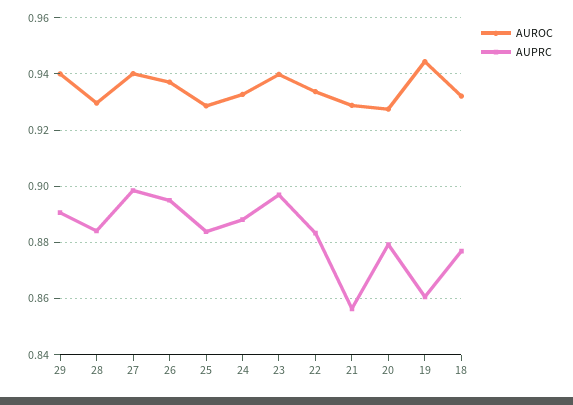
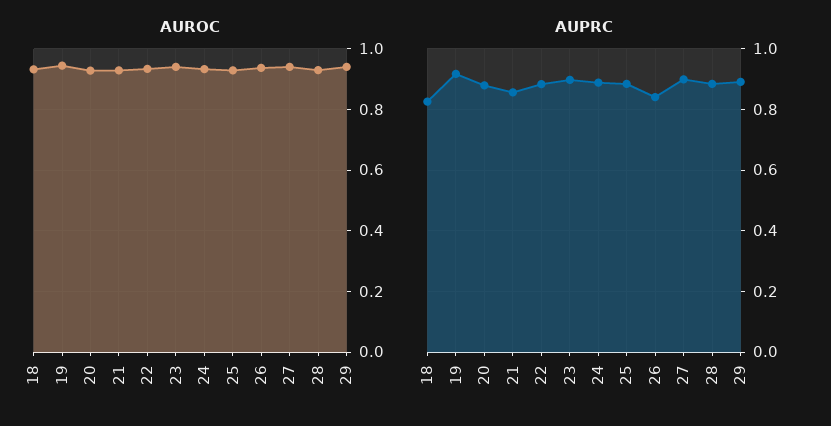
  {
    "AUROC": {
      "29": 0.94,
      "28": 0.93,
      "27": 0.94,
      "26": 0.9375,
      "25": 0.9275,
      "24": 0.9325,
      "23": 0.94,
      "22": 0.9325,
      "21": 0.93,
      "20": 0.9275,
      "19": 0.945,
      "18": 0.9325
    },
    "AUPRC": {
      "29": 0.89,
      "28": 0.885,
      "27": 0.8975,
-     "26": 0.895,
+     "26": 0.84,
      "25": 0.885,
      "24": 0.8875,
      "23": 0.8975,
      "22": 0.8825,
      "21": 0.8575,
      "20": 0.88,
-     "19": 0.86,
+     "19": 0.92,
-     "18": 0.8775
+     "18": 0.82
    }
  }

